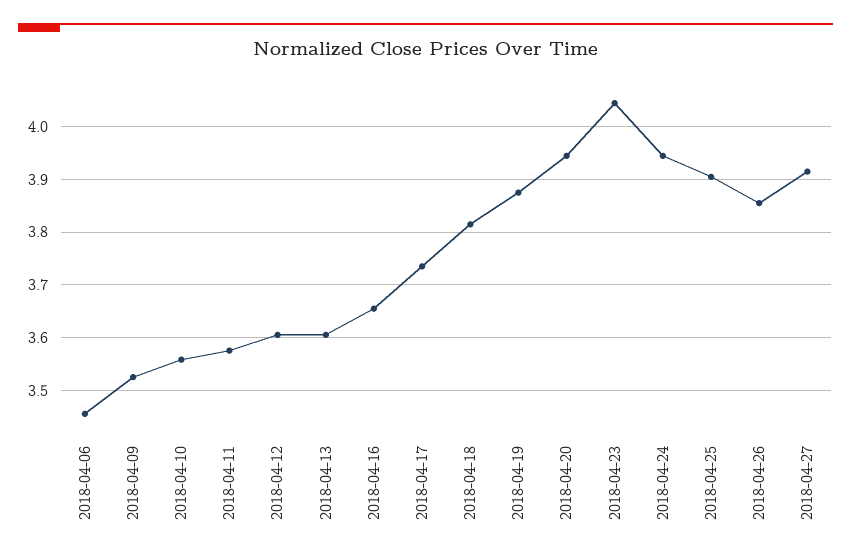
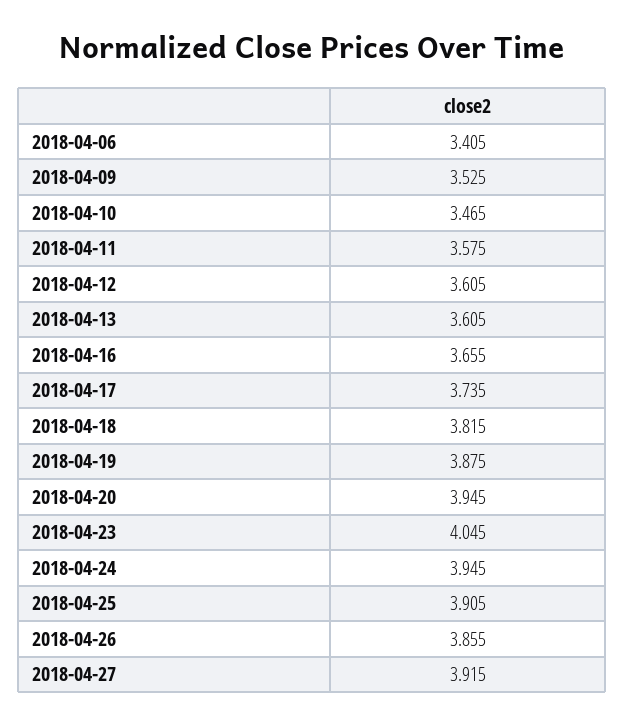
  {
-   "2018-04-06": 3.46,
+   "2018-04-06": 3.405,
    "2018-04-09": 3.525,
-   "2018-04-10": 3.56,
+   "2018-04-10": 3.465,
    "2018-04-11": 3.575,
    "2018-04-12": 3.605,
    "2018-04-13": 3.605,
    "2018-04-16": 3.655,
    "2018-04-17": 3.735,
    "2018-04-18": 3.815,
    "2018-04-19": 3.875,
    "2018-04-20": 3.945,
    "2018-04-23": 4.045,
    "2018-04-24": 3.945,
    "2018-04-25": 3.905,
    "2018-04-26": 3.855,
    "2018-04-27": 3.915
  }

